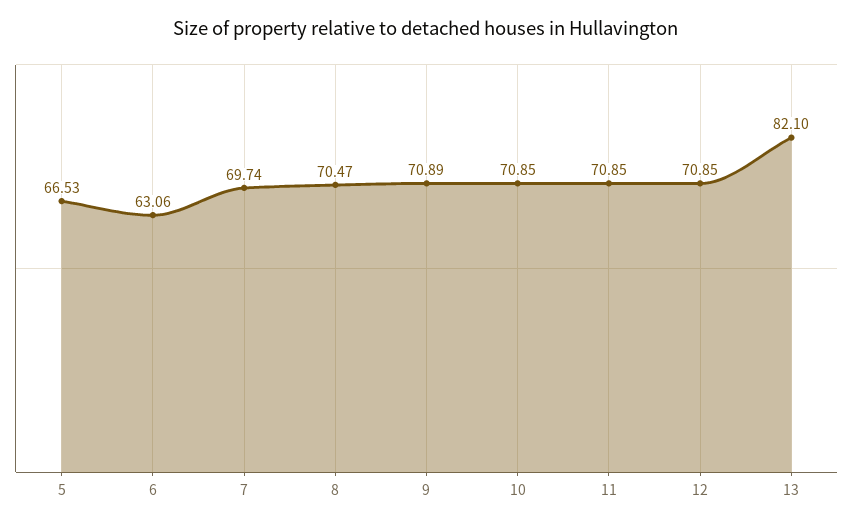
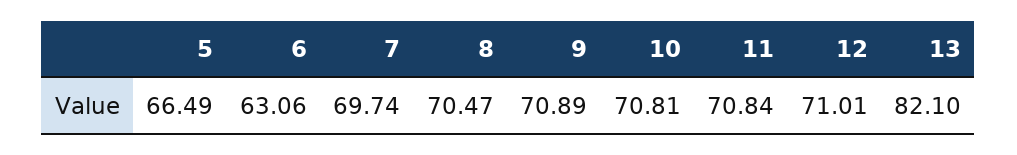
  {
-   "5": 66.53,
+   "5": 66.49,
    "6": 63.06,
    "7": 69.74,
    "8": 70.47,
    "9": 70.89,
-   "10": 70.85,
+   "10": 70.81,
-   "11": 70.85,
+   "11": 70.84,
-   "12": 70.85,
+   "12": 71.01,
    "13": 82.1
  }

